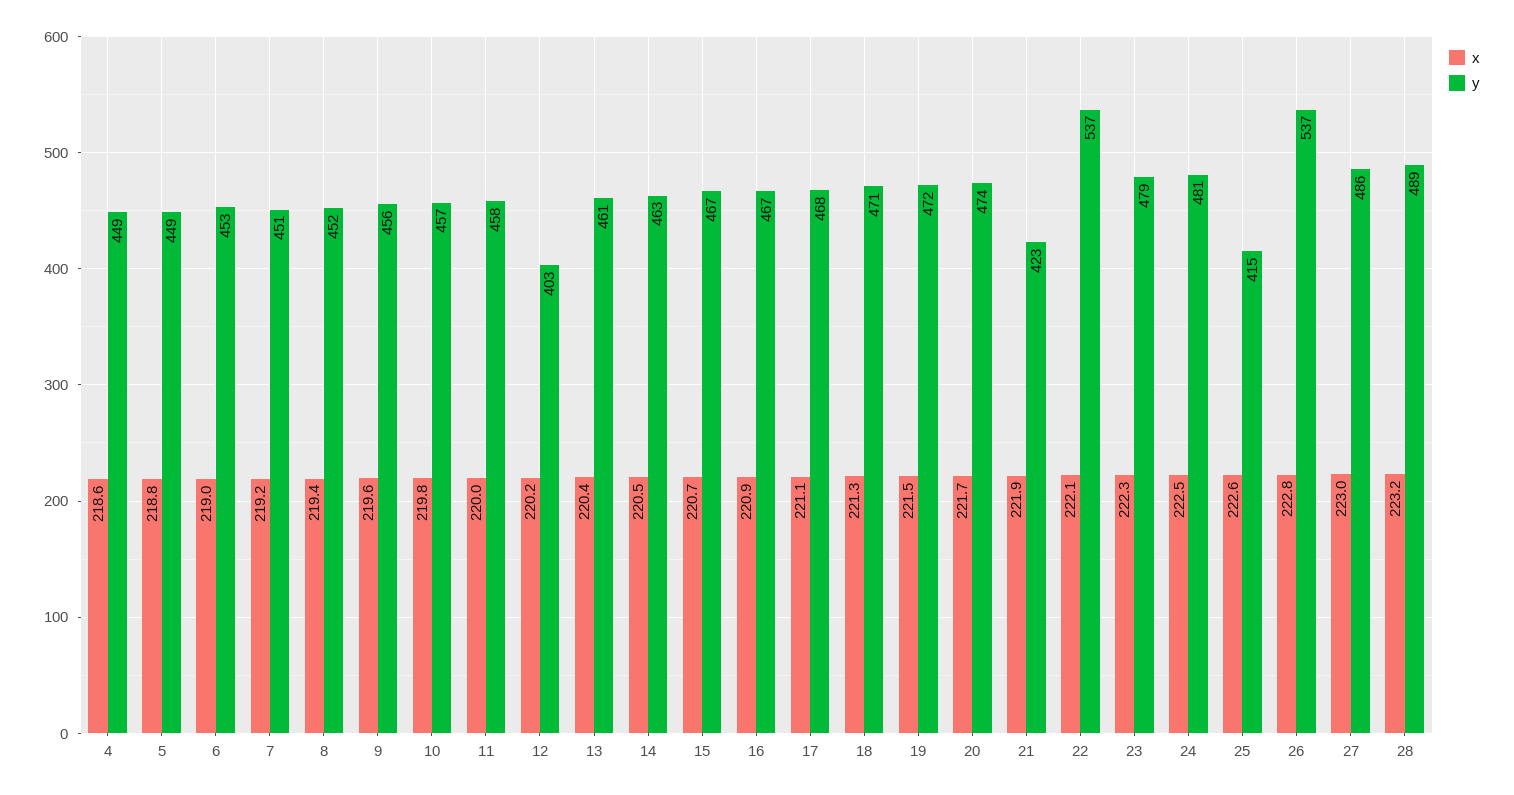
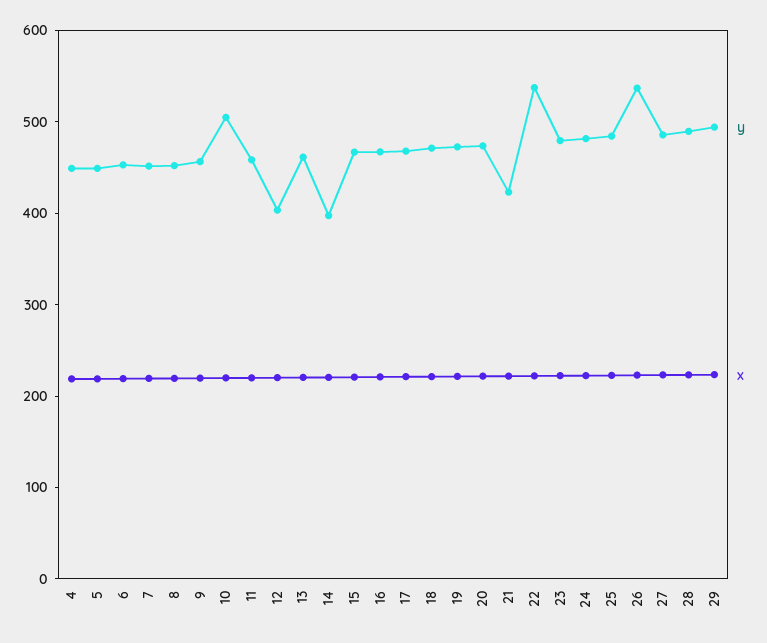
  {
    "x": {
      "4": 218.6,
      "5": 218.8,
      "6": 219,
      "7": 219.2,
      "8": 219.4,
      "9": 219.6,
      "10": 219.8,
      "11": 220,
      "12": 220.2,
      "13": 220.4,
      "14": 220.5,
      "15": 220.7,
      "16": 220.9,
      "17": 221.1,
      "18": 221.3,
      "19": 221.5,
      "20": 221.7,
      "21": 221.9,
      "22": 222.1,
      "23": 222.3,
      "24": 222.5,
      "25": 222.6,
      "26": 222.8,
      "27": 223,
-     "28": 223.2
+     "28": 223.2,
+     "29": 220
    },
    "y": {
      "4": 449,
      "5": 449,
      "6": 453,
      "7": 451,
      "8": 452,
      "9": 456,
-     "10": 457,
+     "10": 500,
      "11": 458,
      "12": 403,
      "13": 461,
-     "14": 463,
+     "14": 400,
      "15": 467,
      "16": 467,
      "17": 468,
      "18": 471,
      "19": 472,
      "20": 474,
      "21": 423,
      "22": 537,
      "23": 479,
      "24": 481,
-     "25": 415,
+     "25": 480,
      "26": 537,
      "27": 486,
-     "28": 489
+     "28": 489,
+     "29": 500
    }
  }

